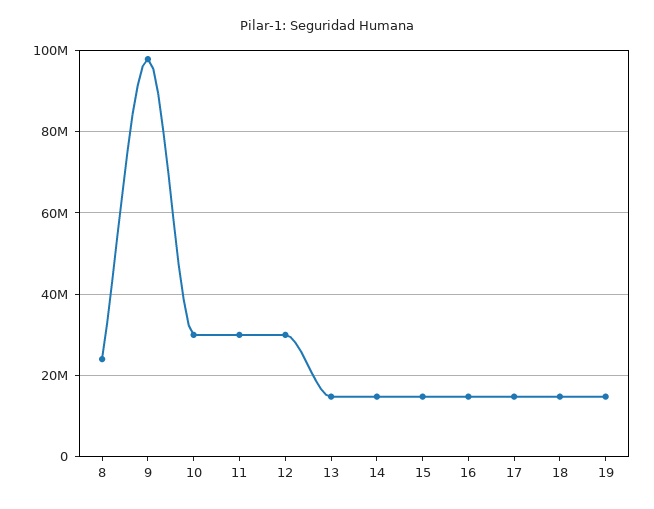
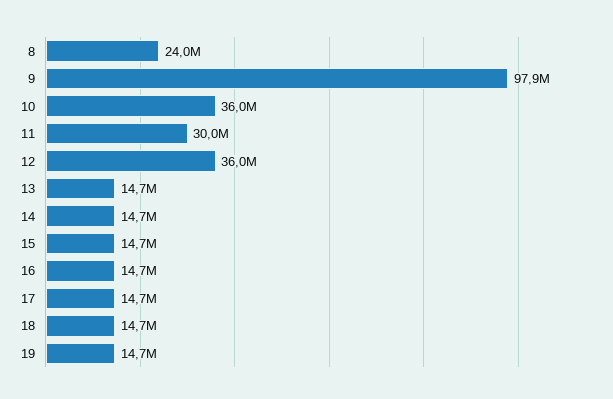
  {
    "8": 24000000,
    "9": 97900000,
-   "10": 30000000,
+   "10": 36000000,
    "11": 30000000,
-   "12": 30000000,
+   "12": 36000000,
    "13": 14700000,
    "14": 14700000,
    "15": 14700000,
    "16": 14700000,
    "17": 14700000,
    "18": 14700000,
    "19": 14700000
  }

